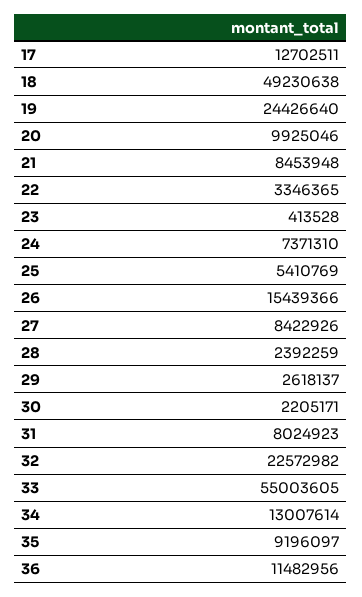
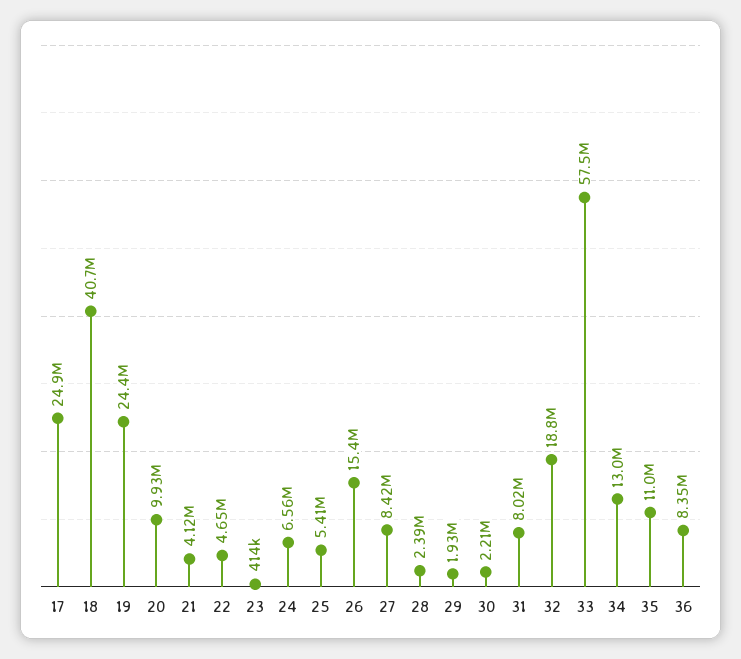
  {
-   "17": 12702511,
+   "17": 24900000,
-   "18": 49230638,
+   "18": 40700000,
    "19": 24426640,
    "20": 9925046,
-   "21": 8453948,
+   "21": 4120000,
-   "22": 3346365,
+   "22": 4650000,
    "23": 413528,
-   "24": 7371310,
+   "24": 6560000,
    "25": 5410769,
    "26": 15439366,
    "27": 8422926,
    "28": 2392259,
-   "29": 2618137,
+   "29": 1930000,
    "30": 2205171,
    "31": 8024923,
-   "32": 22572982,
+   "32": 18800000,
-   "33": 55003605,
+   "33": 57500000,
    "34": 13007614,
-   "35": 9196097,
+   "35": 11000000,
-   "36": 11482956
+   "36": 8350000
  }

